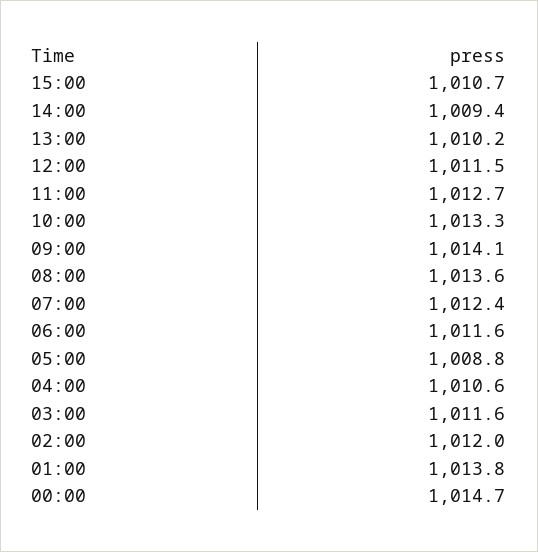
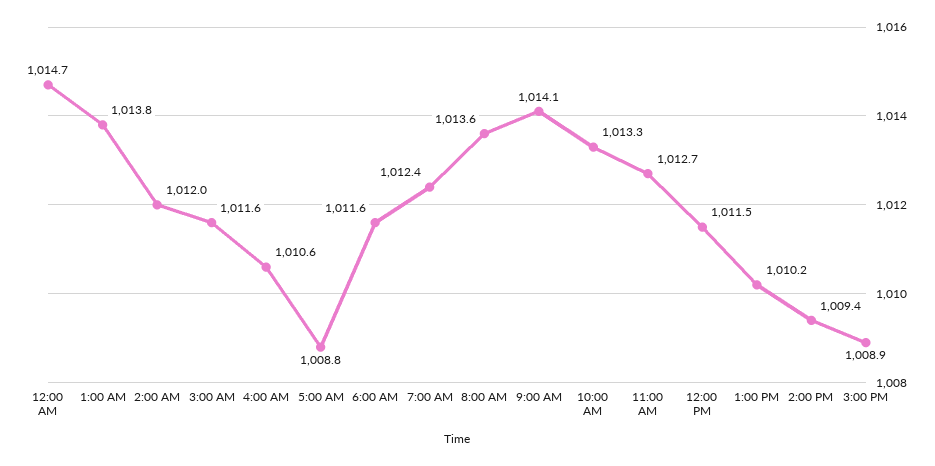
  {
-   "15:00": 1010.7,
+   "15:00": 1008.9,
    "14:00": 1009.4,
    "13:00": 1010.2,
    "12:00": 1011.5,
    "11:00": 1012.7,
    "10:00": 1013.3,
    "09:00": 1014.1,
    "08:00": 1013.6,
    "07:00": 1012.4,
    "06:00": 1011.6,
    "05:00": 1008.8,
    "04:00": 1010.6,
    "03:00": 1011.6,
    "02:00": 1012,
    "01:00": 1013.8,
    "00:00": 1014.7
  }

